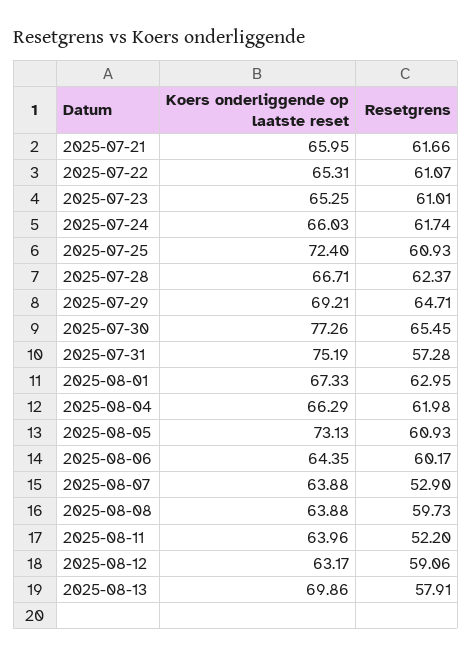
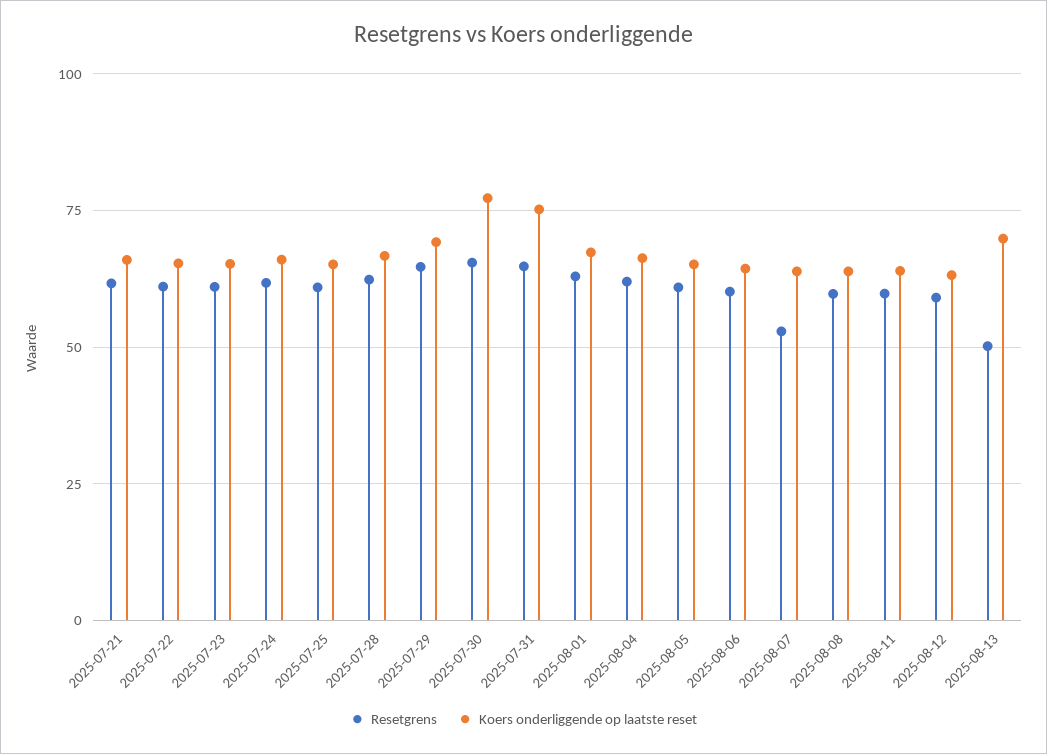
  {
    "Koers onderliggende op laatste reset": {
      "2025-07-21": 65.95,
      "2025-07-22": 65.31,
      "2025-07-23": 65.25,
      "2025-07-24": 66.03,
-     "2025-07-25": 72.4,
+     "2025-07-25": 65,
      "2025-07-28": 66.71,
      "2025-07-29": 69.21,
      "2025-07-30": 77.26,
      "2025-07-31": 75.19,
      "2025-08-01": 67.33,
      "2025-08-04": 66.29,
-     "2025-08-05": 73.13,
+     "2025-08-05": 65,
      "2025-08-06": 64.35,
      "2025-08-07": 63.88,
      "2025-08-08": 63.88,
      "2025-08-11": 63.96,
      "2025-08-12": 63.17,
      "2025-08-13": 69.86
    },
    "Resetgrens": {
      "2025-07-21": 61.66,
      "2025-07-22": 61.07,
      "2025-07-23": 61.01,
      "2025-07-24": 61.74,
      "2025-07-25": 60.93,
      "2025-07-28": 62.37,
      "2025-07-29": 64.71,
      "2025-07-30": 65.45,
-     "2025-07-31": 57.28,
+     "2025-07-31": 65,
      "2025-08-01": 62.95,
      "2025-08-04": 61.98,
      "2025-08-05": 60.93,
      "2025-08-06": 60.17,
      "2025-08-07": 52.9,
      "2025-08-08": 59.73,
-     "2025-08-11": 52.2,
+     "2025-08-11": 60,
      "2025-08-12": 59.06,
-     "2025-08-13": 57.91
+     "2025-08-13": 50
    }
  }

